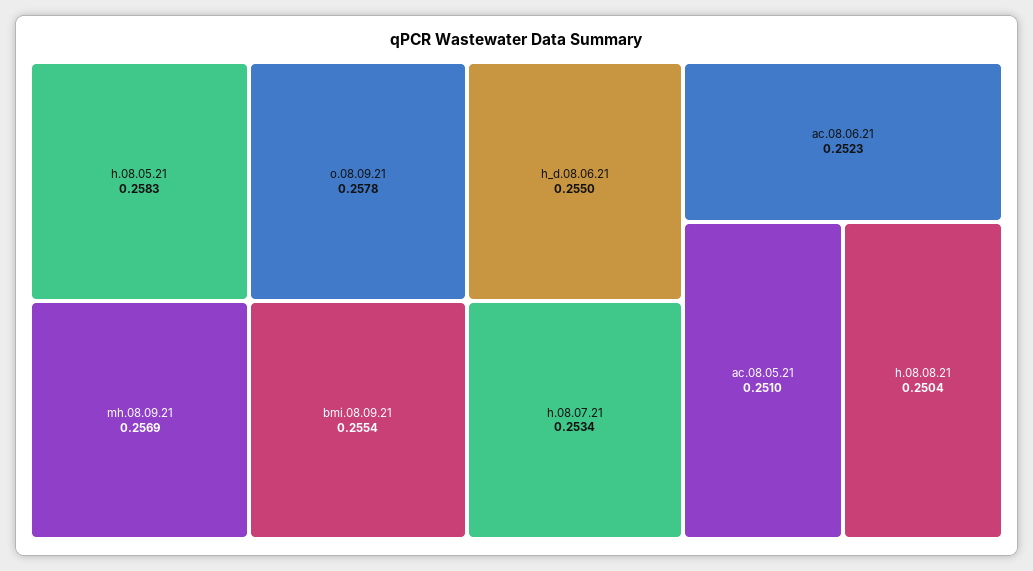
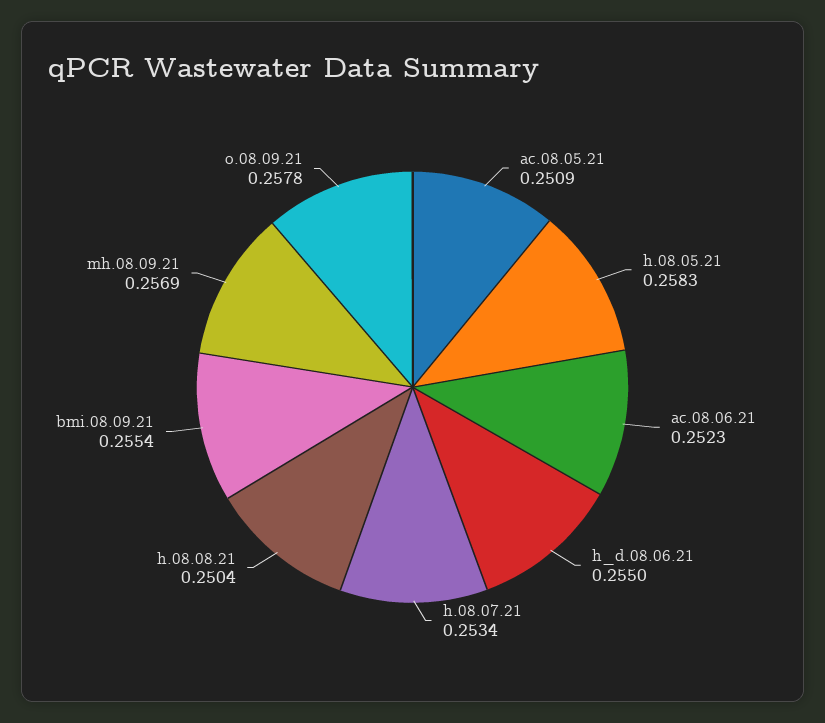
  {
    "h.08.05.21": 0.2583,
    "o.08.09.21": 0.2578,
    "mh.08.09.21": 0.2569,
    "bmi.08.09.21": 0.2554,
    "h_d.08.06.21": 0.255,
    "h.08.07.21": 0.2534,
    "ac.08.06.21": 0.2523,
-   "ac.08.05.21": 0.251,
+   "ac.08.05.21": 0.2509,
    "h.08.08.21": 0.2504
  }

